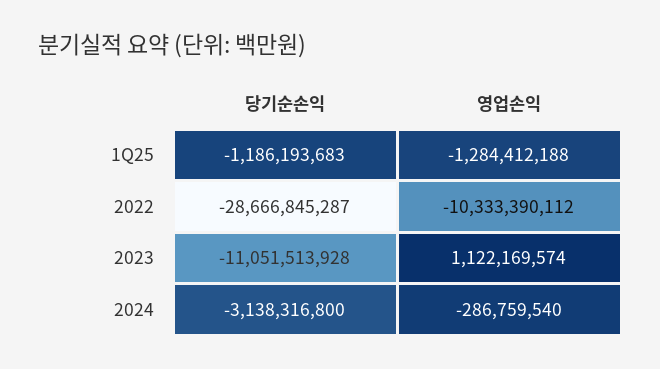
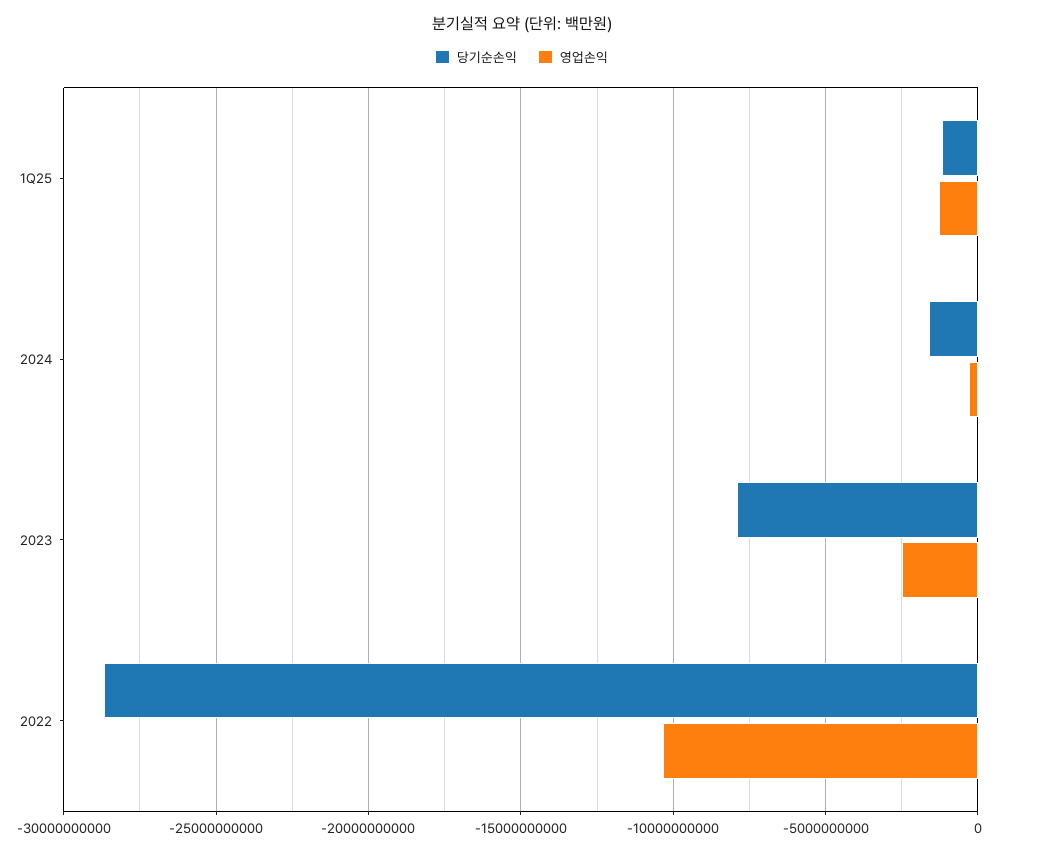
  {
    "당기순손익": {
      "1Q25": -1186193683,
      "2022": -28666845287,
-     "2023": -11051513928,
+     "2023": -8000000000,
-     "2024": -3138316800
+     "2024": -1500000000
    },
    "영업손익": {
      "1Q25": -1284412188,
      "2022": -10333390112,
-     "2023": 1122169574,
+     "2023": -2500000000,
      "2024": -286759540
    }
  }

